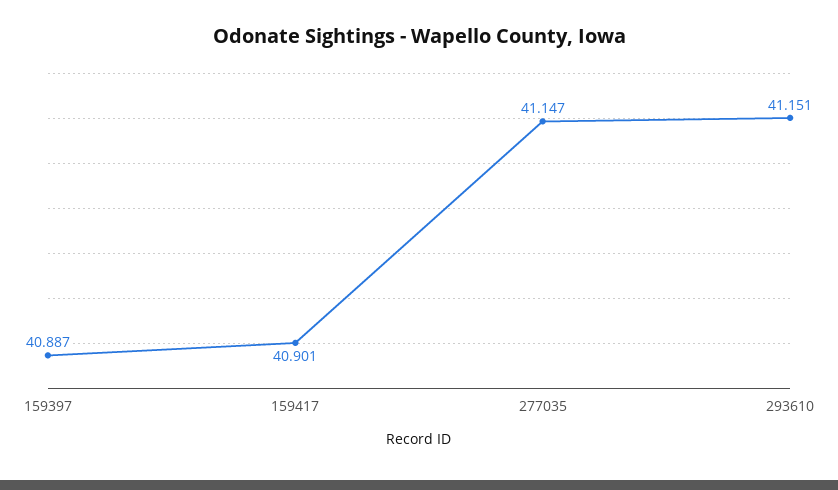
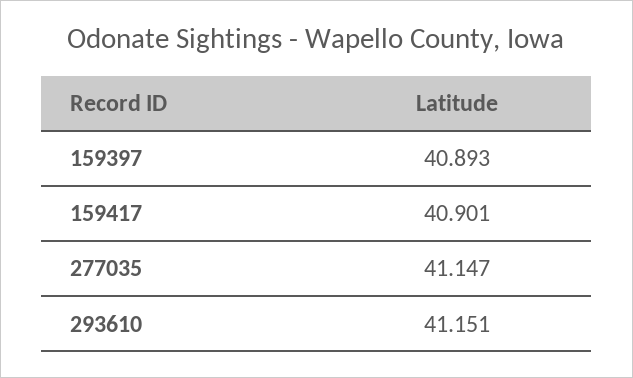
  {
-   "159397": 40.887,
+   "159397": 40.893,
    "159417": 40.901,
    "277035": 41.147,
    "293610": 41.151
  }

